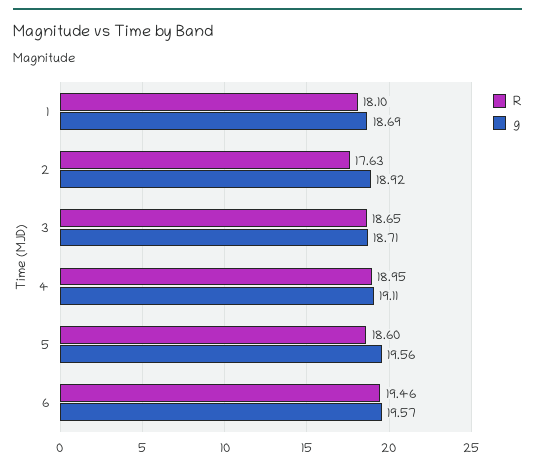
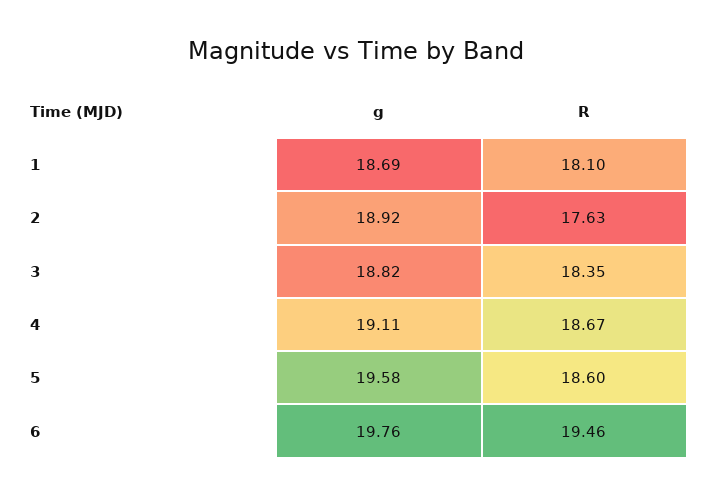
  {
    "R": {
      "1": 18.1,
      "2": 17.63,
-     "3": 18.65,
+     "3": 18.35,
-     "4": 18.95,
+     "4": 18.67,
      "5": 18.6,
      "6": 19.46
    },
    "g": {
      "1": 18.69,
      "2": 18.92,
-     "3": 18.71,
+     "3": 18.82,
      "4": 19.11,
-     "5": 19.56,
+     "5": 19.58,
-     "6": 19.57
+     "6": 19.76
    }
  }

